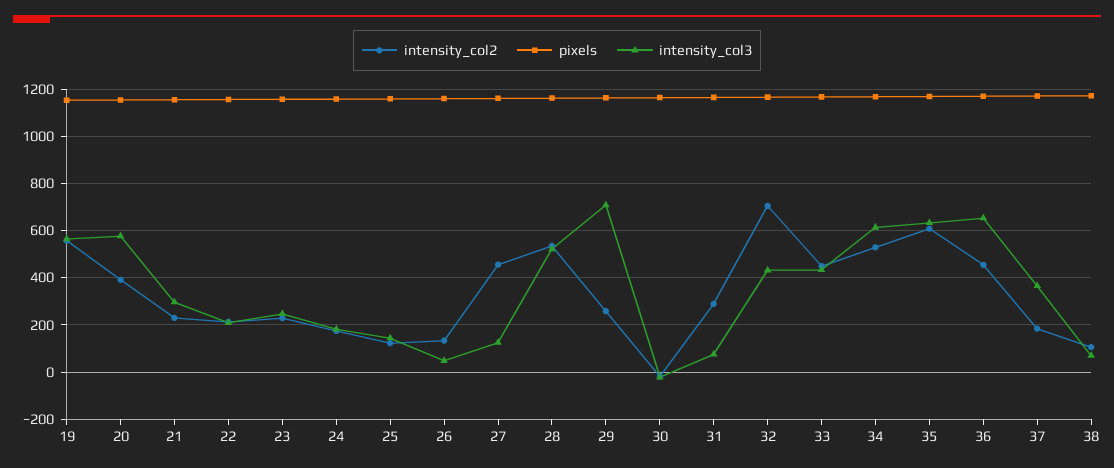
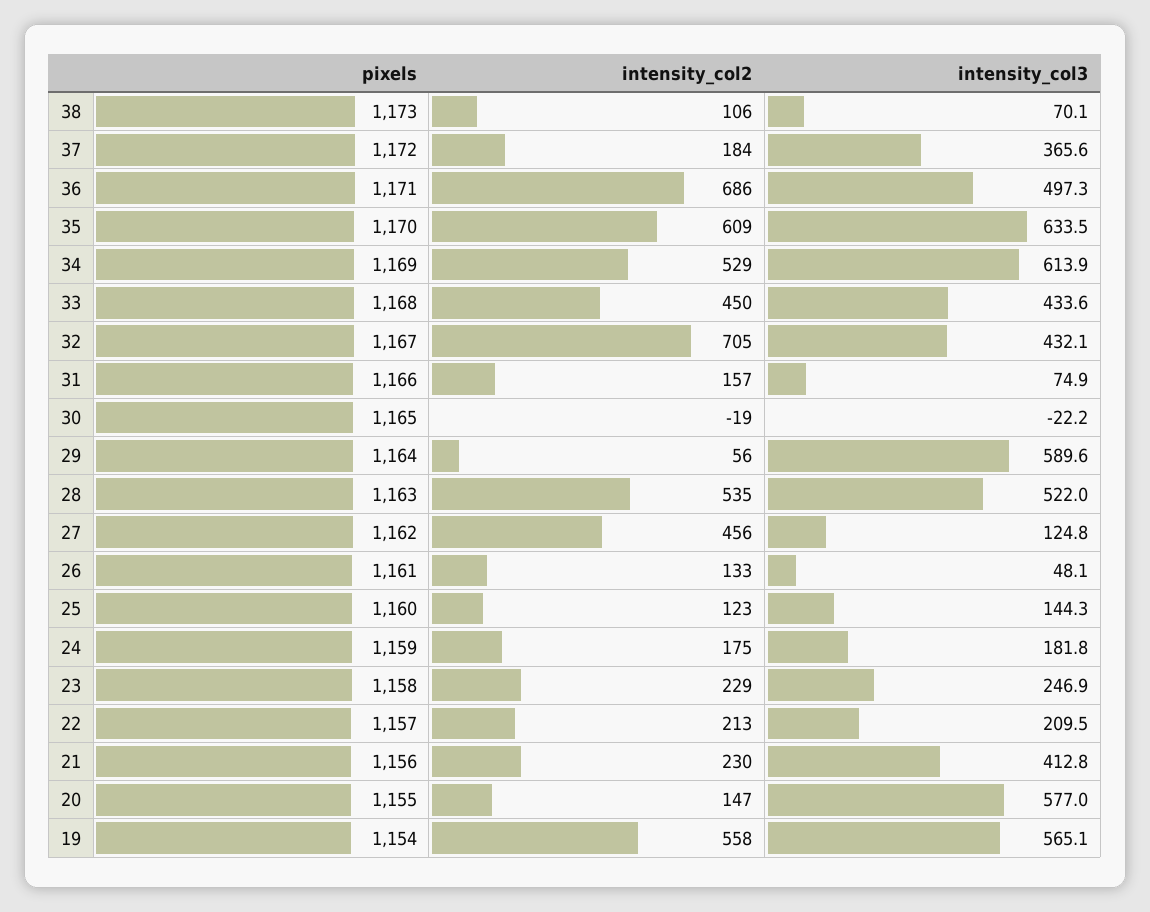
  {
    "intensity_col2": {
      "19": 558,
-     "20": 400,
+     "20": 147,
      "21": 230,
      "22": 213,
      "23": 229,
      "24": 175,
      "25": 123,
      "26": 133,
      "27": 456,
      "28": 535,
-     "29": 250,
+     "29": 56,
      "30": -19,
-     "31": 300,
+     "31": 157,
      "32": 705,
      "33": 450,
      "34": 529,
      "35": 609,
-     "36": 450,
+     "36": 686,
      "37": 184,
      "38": 106
    },
    "pixels": {
      "19": 1154,
      "20": 1155,
      "21": 1156,
      "22": 1157,
      "23": 1158,
      "24": 1159,
      "25": 1160,
      "26": 1161,
      "27": 1162,
      "28": 1163,
      "29": 1164,
      "30": 1165,
      "31": 1166,
      "32": 1167,
      "33": 1168,
      "34": 1169,
      "35": 1170,
      "36": 1171,
      "37": 1172,
      "38": 1173
    },
    "intensity_col3": {
      "19": 565.1,
      "20": 577,
-     "21": 300,
+     "21": 412.8,
      "22": 209.5,
      "23": 246.9,
      "24": 181.8,
      "25": 144.3,
      "26": 48.1,
      "27": 124.8,
      "28": 522,
-     "29": 700,
+     "29": 589.6,
      "30": -22.2,
      "31": 74.9,
      "32": 432.1,
      "33": 433.6,
      "34": 613.9,
      "35": 633.5,
-     "36": 650,
+     "36": 497.3,
      "37": 365.6,
      "38": 70.1
    }
  }

